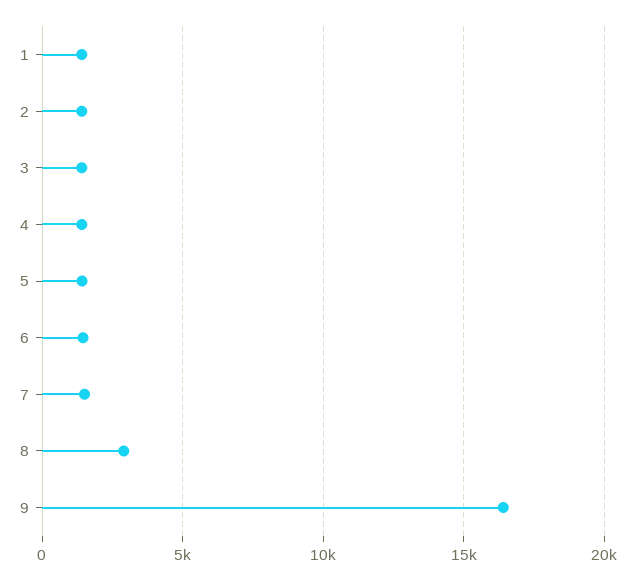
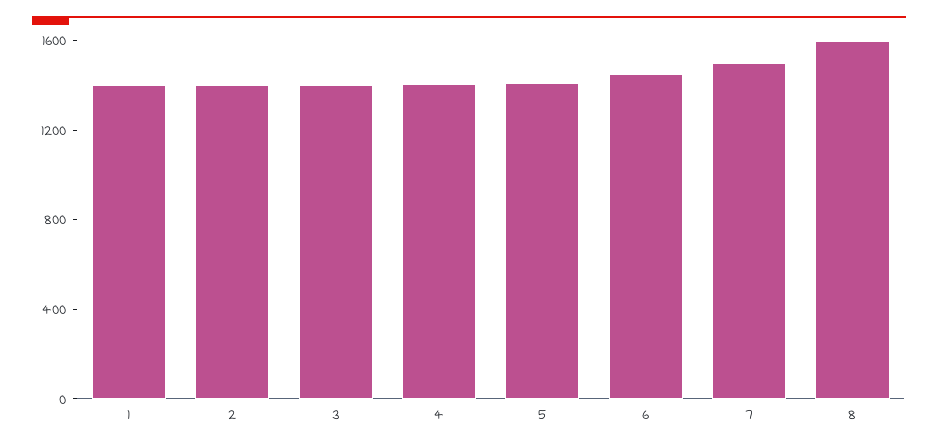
  {
    "1": 1400,
    "2": 1400,
    "3": 1400,
    "4": 1400,
    "5": 1400,
    "6": 1500,
    "7": 1500,
-   "8": 3000,
+   "8": 1600
-   "9": 16500
  }

